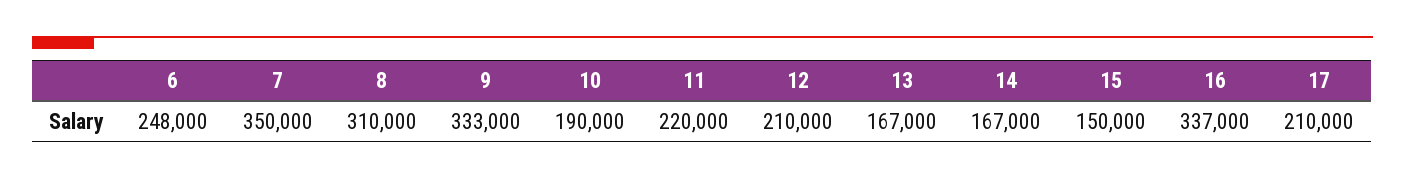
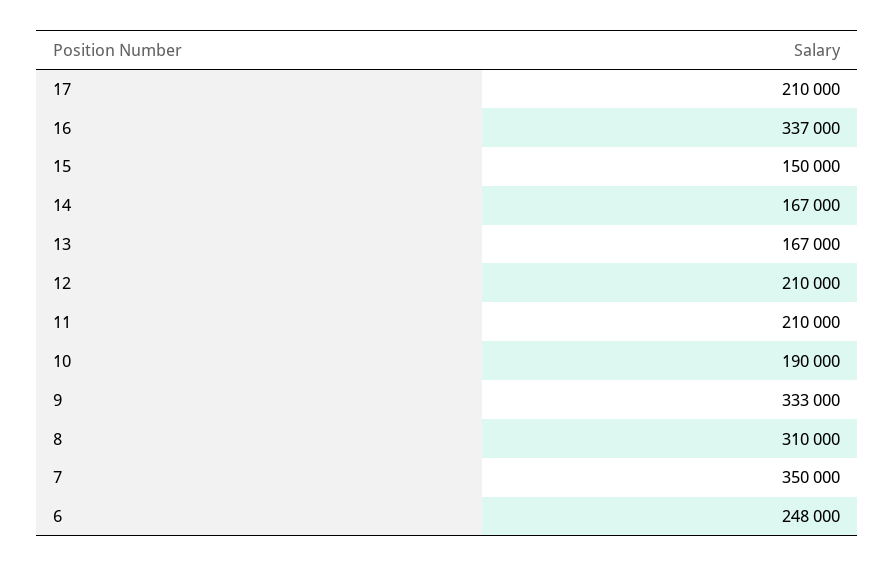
  {
    "6": 248000,
    "7": 350000,
    "8": 310000,
    "9": 333000,
    "10": 190000,
-   "11": 220000,
+   "11": 210000,
    "12": 210000,
    "13": 167000,
    "14": 167000,
    "15": 150000,
    "16": 337000,
    "17": 210000
  }

